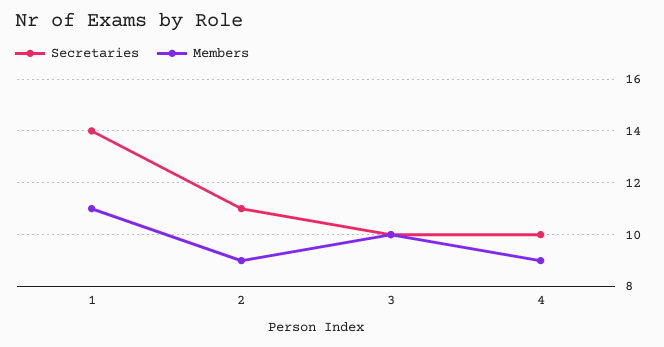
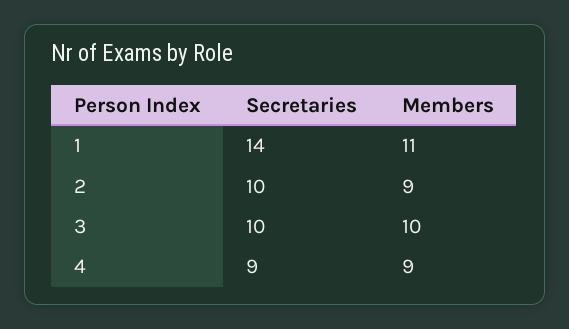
  {
    "Secretaries": {
      "1": 14,
-     "2": 11,
+     "2": 10,
      "3": 10,
-     "4": 10
+     "4": 9
    },
    "Members": {
      "1": 11,
      "2": 9,
      "3": 10,
      "4": 9
    }
  }

